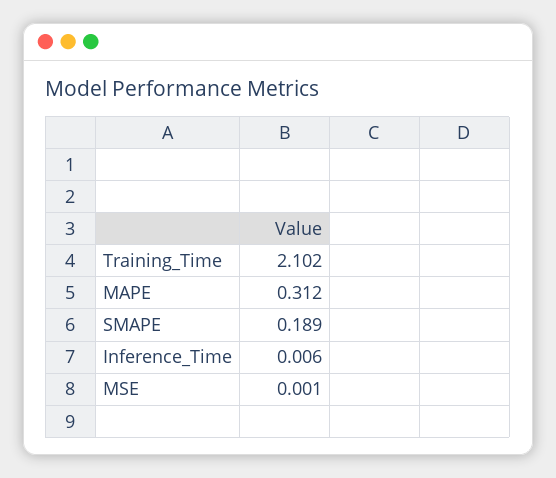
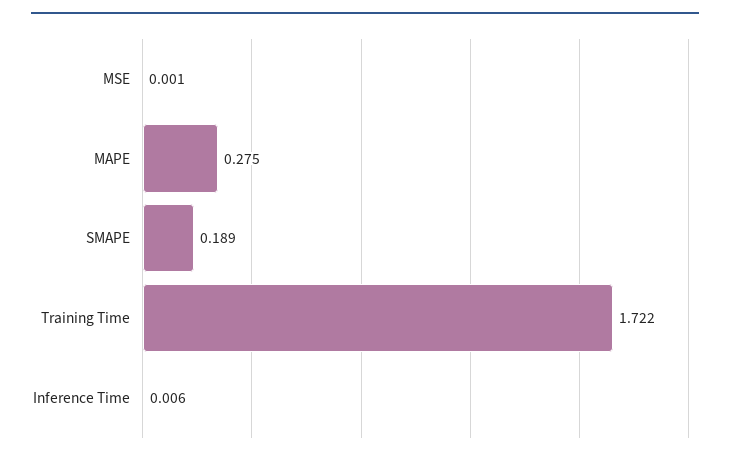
  {
-   "Training_Time": 2.102,
+   "Training_Time": 1.722,
-   "MAPE": 0.312,
+   "MAPE": 0.275,
    "SMAPE": 0.189,
    "Inference_Time": 0.006,
    "MSE": 0.001
  }

